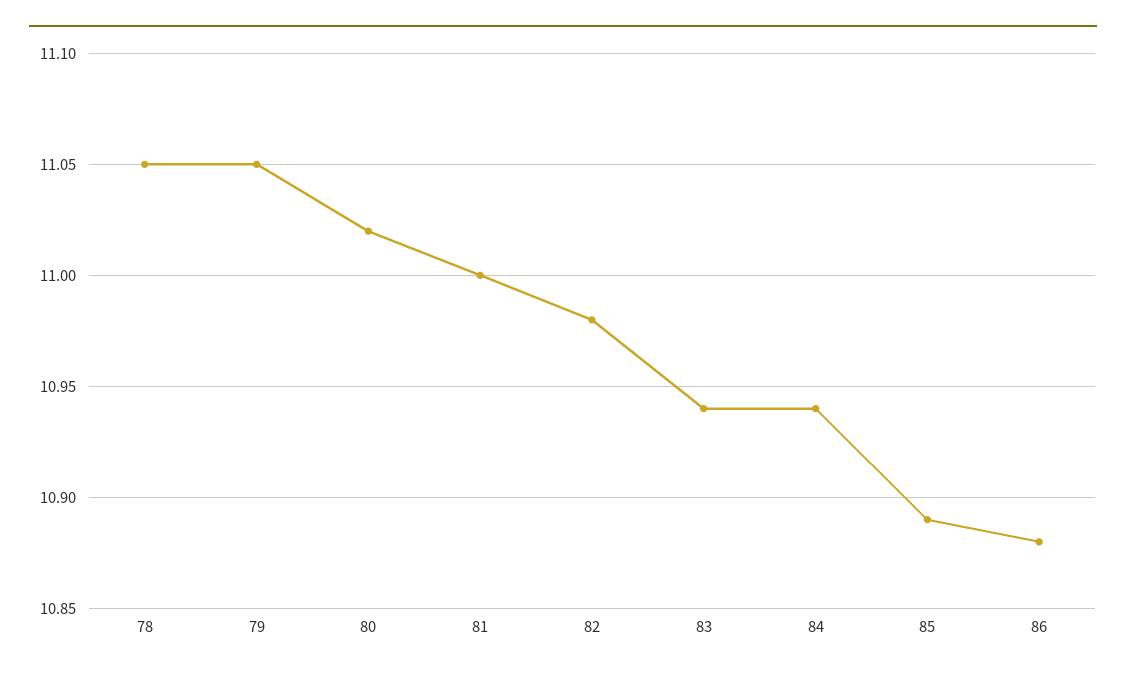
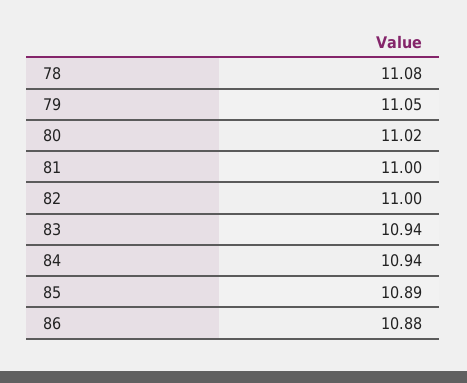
  {
-   "78": 11.05,
+   "78": 11.08,
    "79": 11.05,
    "80": 11.02,
    "81": 11,
-   "82": 10.98,
+   "82": 11,
    "83": 10.94,
    "84": 10.94,
    "85": 10.89,
    "86": 10.88
  }

